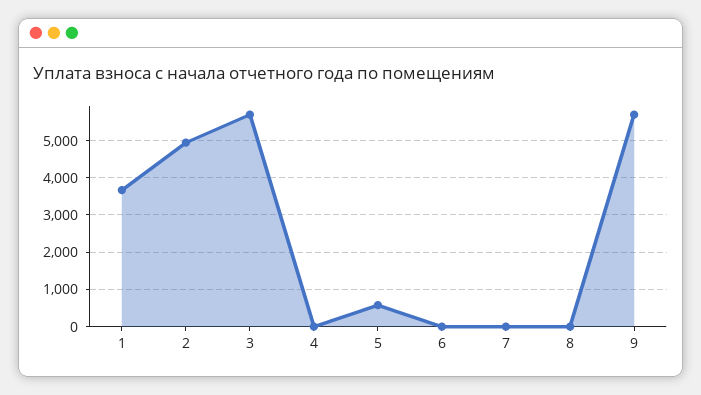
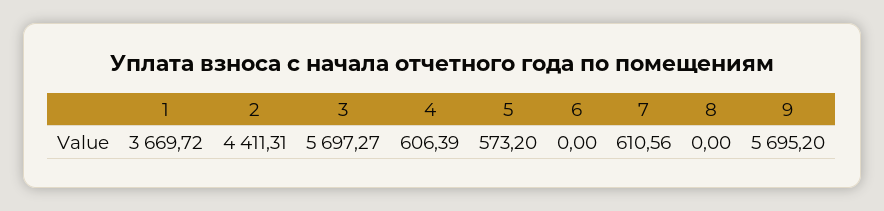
  {
    "1": 3669.72,
-   "2": 5000,
+   "2": 4411.31,
    "3": 5697.27,
-   "4": 0,
+   "4": 606.39,
    "5": 573.2,
    "6": 0,
-   "7": 0,
+   "7": 610.56,
    "8": 0,
    "9": 5695.2
  }

